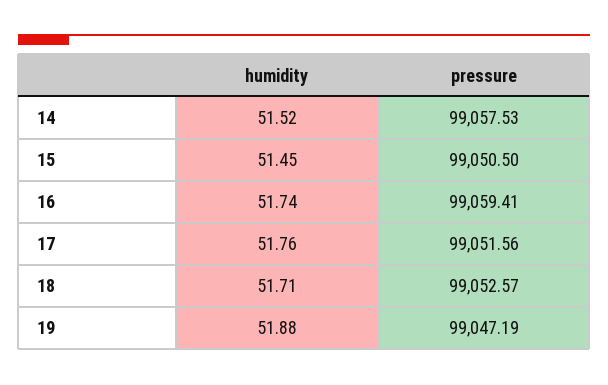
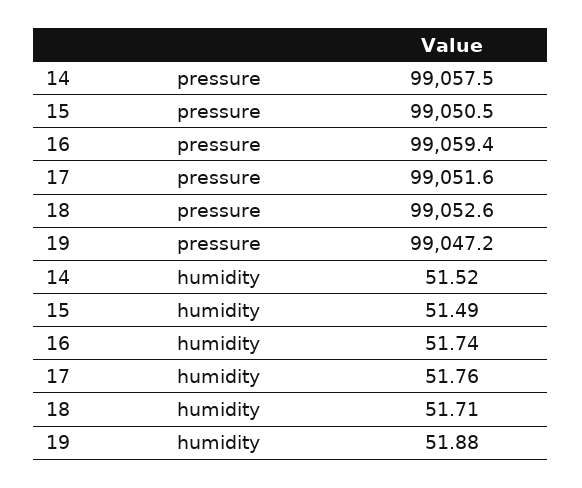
  {
    "humidity": {
      "14": 51.52,
-     "15": 51.45,
+     "15": 51.49,
      "16": 51.74,
      "17": 51.76,
      "18": 51.71,
      "19": 51.88
    },
    "pressure": {
      "14": 99057.53,
      "15": 99050.5,
      "16": 99059.41,
      "17": 99051.56,
      "18": 99052.57,
      "19": 99047.19
    }
  }

